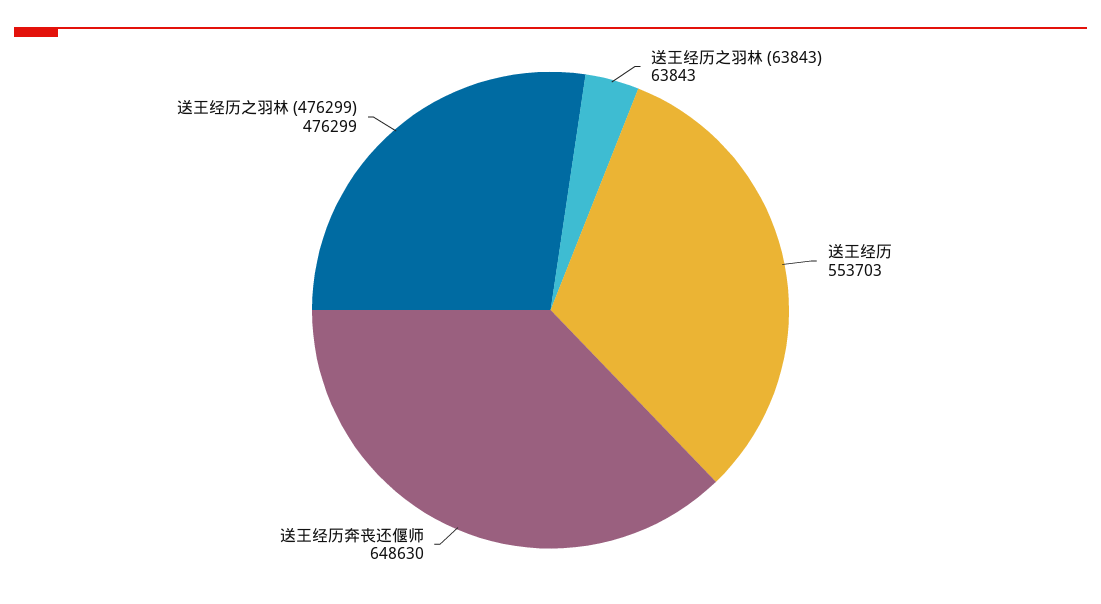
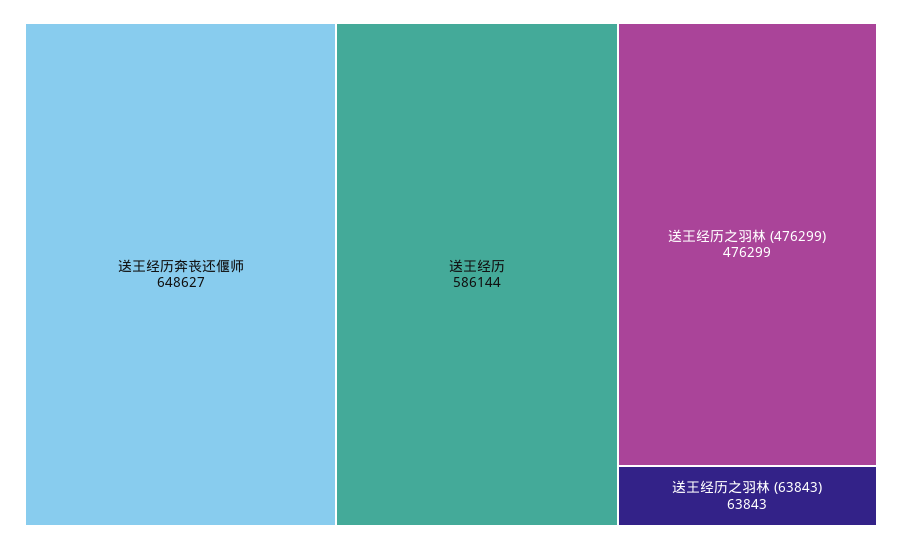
  {
    "送王经历之羽林 (63843)": 63843,
-   "送王经历": 553703,
+   "送王经历": 586144,
-   "送王经历奔丧还偃师": 648630,
+   "送王经历奔丧还偃师": 648627,
    "送王经历之羽林 (476299)": 476299
  }

